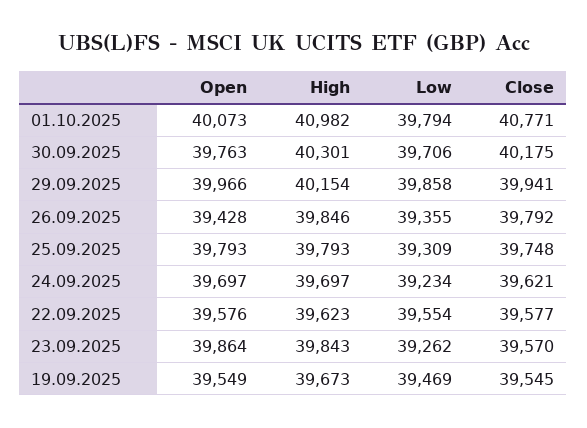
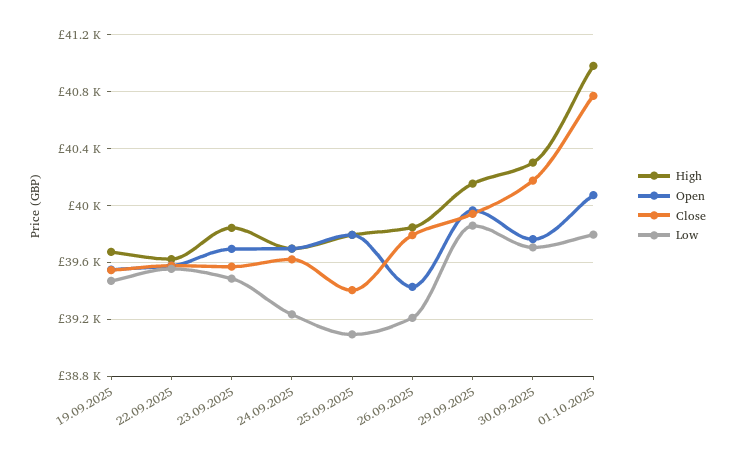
  {
    "Open": {
      "01.10.2025": 40073,
      "30.09.2025": 39763,
      "29.09.2025": 39966,
      "26.09.2025": 39428,
      "25.09.2025": 39793,
      "24.09.2025": 39697,
      "22.09.2025": 39576,
-     "23.09.2025": 39864,
+     "23.09.2025": 39700,
      "19.09.2025": 39549
    },
    "High": {
      "01.10.2025": 40982,
      "30.09.2025": 40301,
      "29.09.2025": 40154,
      "26.09.2025": 39846,
      "25.09.2025": 39793,
      "24.09.2025": 39697,
      "22.09.2025": 39623,
      "23.09.2025": 39843,
      "19.09.2025": 39673
    },
    "Low": {
      "01.10.2025": 39794,
      "30.09.2025": 39706,
      "29.09.2025": 39858,
-     "26.09.2025": 39355,
+     "26.09.2025": 39200,
-     "25.09.2025": 39309,
+     "25.09.2025": 39100,
      "24.09.2025": 39234,
      "22.09.2025": 39554,
-     "23.09.2025": 39262,
+     "23.09.2025": 39500,
      "19.09.2025": 39469
    },
    "Close": {
      "01.10.2025": 40771,
      "30.09.2025": 40175,
      "29.09.2025": 39941,
      "26.09.2025": 39792,
-     "25.09.2025": 39748,
+     "25.09.2025": 39400,
      "24.09.2025": 39621,
      "22.09.2025": 39577,
      "23.09.2025": 39570,
      "19.09.2025": 39545
    }
  }

